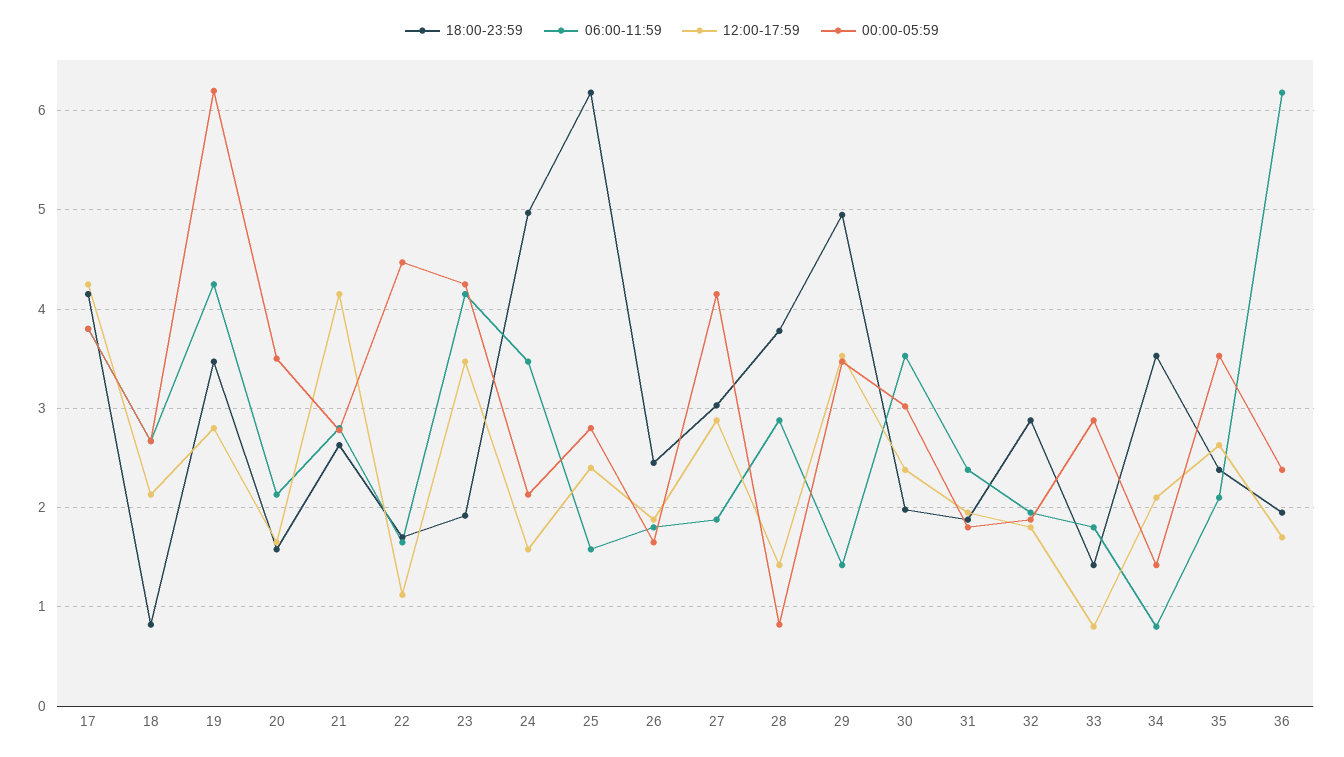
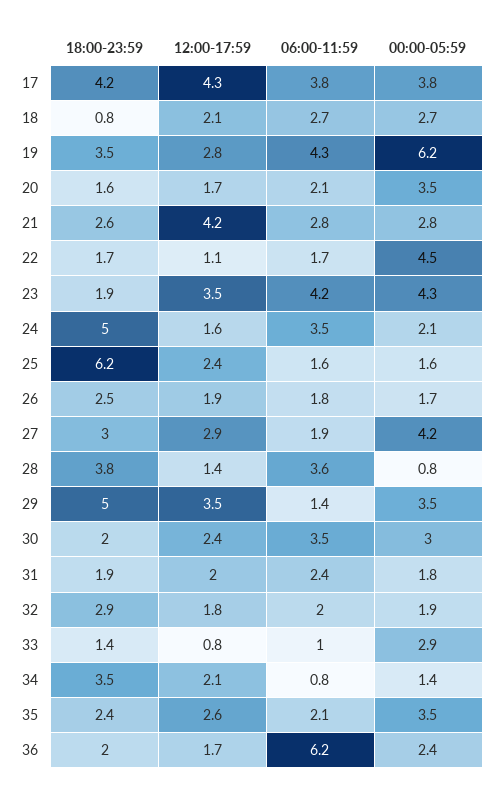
  {
    "18:00-23:59": {
      "17": 4.2,
      "18": 0.8,
      "19": 3.5,
      "20": 1.6,
      "21": 2.6,
      "22": 1.7,
      "23": 1.9,
      "24": 5,
      "25": 6.2,
      "26": 2.5,
      "27": 3,
      "28": 3.8,
      "29": 5,
      "30": 2,
      "31": 1.9,
      "32": 2.9,
      "33": 1.4,
      "34": 3.5,
      "35": 2.4,
      "36": 2
    },
    "06:00-11:59": {
      "17": 3.8,
      "18": 2.7,
      "19": 4.3,
      "20": 2.1,
      "21": 2.8,
      "22": 1.7,
      "23": 4.2,
      "24": 3.5,
      "25": 1.6,
      "26": 1.8,
      "27": 1.9,
-     "28": 2.9,
+     "28": 3.6,
      "29": 1.4,
      "30": 3.5,
      "31": 2.4,
      "32": 2,
-     "33": 1.8,
+     "33": 1,
      "34": 0.8,
      "35": 2.1,
      "36": 6.2
    },
    "12:00-17:59": {
      "17": 4.3,
      "18": 2.1,
      "19": 2.8,
      "20": 1.7,
      "21": 4.2,
      "22": 1.1,
      "23": 3.5,
      "24": 1.6,
      "25": 2.4,
      "26": 1.9,
      "27": 2.9,
      "28": 1.4,
      "29": 3.5,
      "30": 2.4,
      "31": 2,
      "32": 1.8,
      "33": 0.8,
      "34": 2.1,
      "35": 2.6,
      "36": 1.7
    },
    "00:00-05:59": {
      "17": 3.8,
      "18": 2.7,
      "19": 6.2,
      "20": 3.5,
      "21": 2.8,
      "22": 4.5,
      "23": 4.3,
      "24": 2.1,
-     "25": 2.8,
+     "25": 1.6,
      "26": 1.7,
      "27": 4.2,
      "28": 0.8,
      "29": 3.5,
      "30": 3,
      "31": 1.8,
      "32": 1.9,
      "33": 2.9,
      "34": 1.4,
      "35": 3.5,
      "36": 2.4
    }
  }

